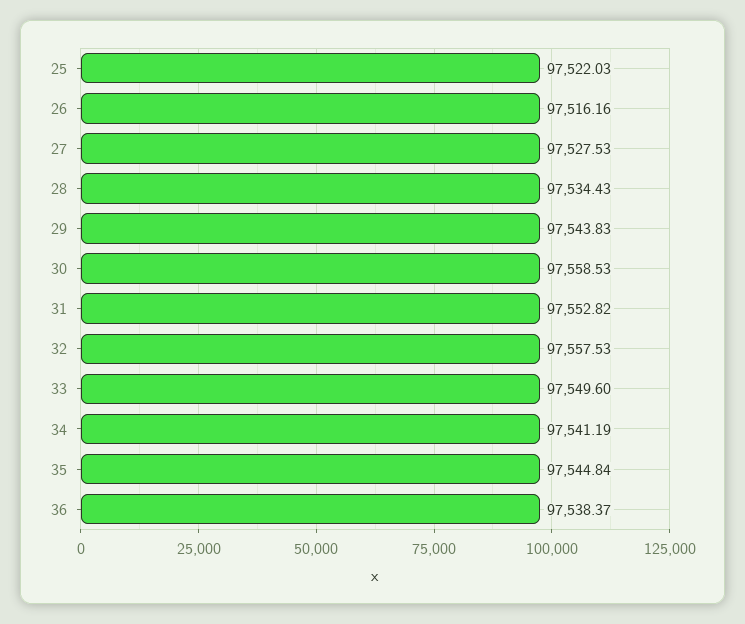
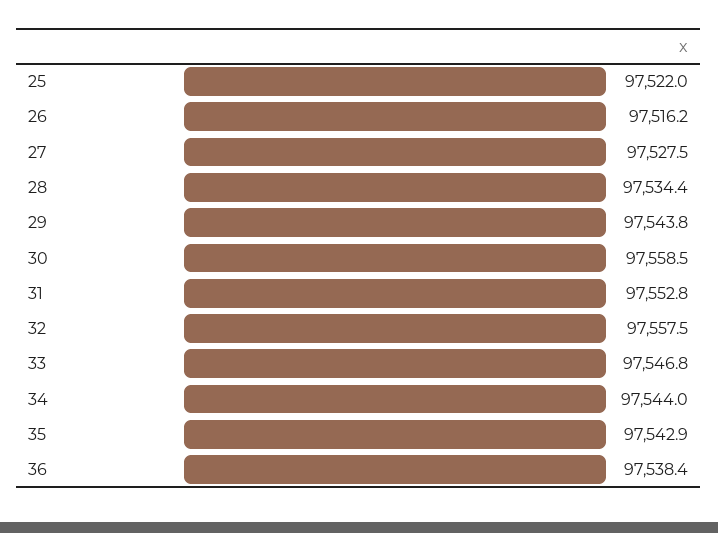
  {
    "25": 97522.03,
    "26": 97516.16,
    "27": 97527.53,
    "28": 97534.43,
    "29": 97543.83,
    "30": 97558.53,
    "31": 97552.82,
    "32": 97557.53,
-   "33": 97549.6,
+   "33": 97546.8,
-   "34": 97541.19,
+   "34": 97544,
-   "35": 97544.84,
+   "35": 97542.9,
    "36": 97538.37
  }

